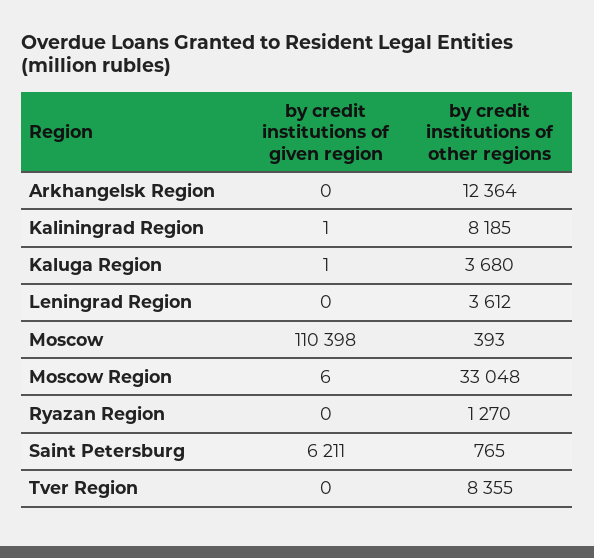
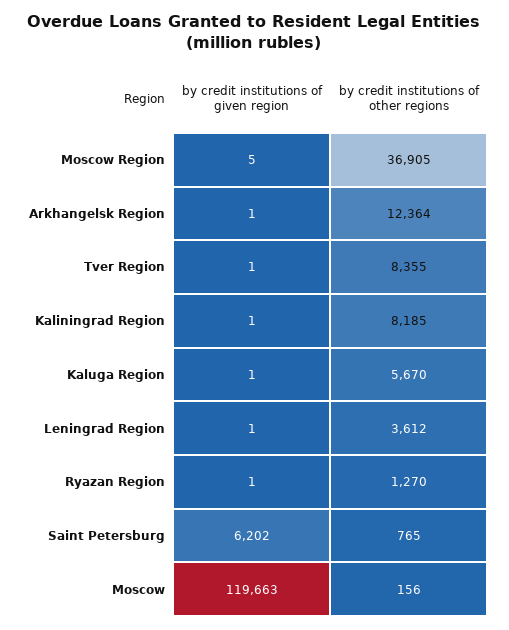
  {
    "by credit institutions of given region": {
-     "Arkhangelsk Region": 0,
+     "Arkhangelsk Region": 1,
      "Kaliningrad Region": 1,
      "Kaluga Region": 1,
-     "Leningrad Region": 0,
+     "Leningrad Region": 1,
-     "Moscow": 110398,
+     "Moscow": 119663,
-     "Moscow Region": 6,
+     "Moscow Region": 5,
-     "Ryazan Region": 0,
+     "Ryazan Region": 1,
-     "Saint Petersburg": 6211,
+     "Saint Petersburg": 6202,
-     "Tver Region": 0
+     "Tver Region": 1
    },
    "by credit institutions of other regions": {
      "Arkhangelsk Region": 12364,
      "Kaliningrad Region": 8185,
-     "Kaluga Region": 3680,
+     "Kaluga Region": 5670,
      "Leningrad Region": 3612,
-     "Moscow": 393,
+     "Moscow": 156,
-     "Moscow Region": 33048,
+     "Moscow Region": 36905,
      "Ryazan Region": 1270,
      "Saint Petersburg": 765,
      "Tver Region": 8355
    }
  }

